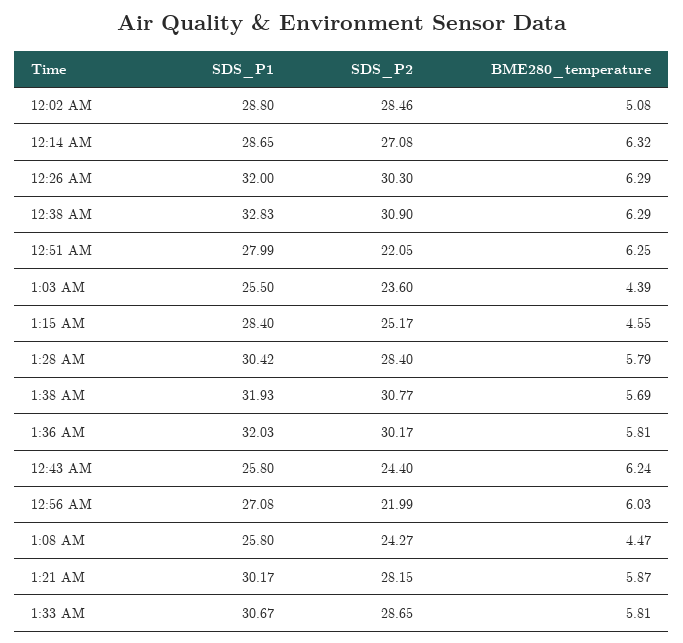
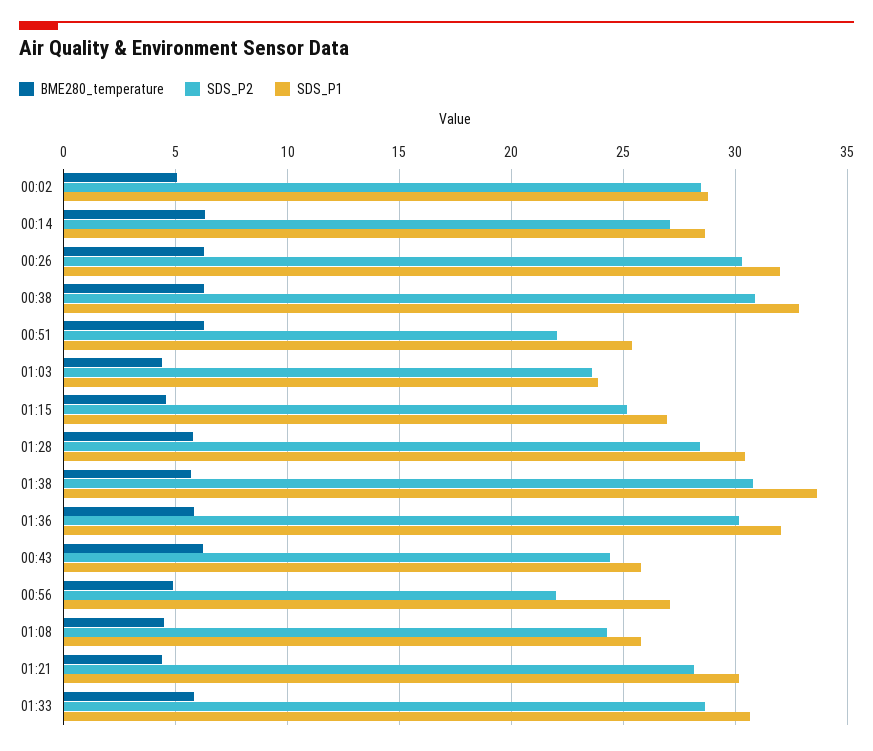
  {
    "SDS_P1": {
      "12:02 AM": 28.8,
      "12:14 AM": 28.65,
      "12:26 AM": 32,
      "12:38 AM": 32.83,
-     "12:51 AM": 27.99,
+     "12:51 AM": 25.5,
-     "1:03 AM": 25.5,
+     "1:03 AM": 24,
-     "1:15 AM": 28.4,
+     "1:15 AM": 27,
      "1:28 AM": 30.42,
-     "1:38 AM": 31.93,
+     "1:38 AM": 33.5,
      "1:36 AM": 32.03,
      "12:43 AM": 25.8,
      "12:56 AM": 27.08,
      "1:08 AM": 25.8,
      "1:21 AM": 30.17,
      "1:33 AM": 30.67
    },
    "SDS_P2": {
      "12:02 AM": 28.46,
      "12:14 AM": 27.08,
      "12:26 AM": 30.3,
      "12:38 AM": 30.9,
      "12:51 AM": 22.05,
      "1:03 AM": 23.6,
      "1:15 AM": 25.17,
      "1:28 AM": 28.4,
      "1:38 AM": 30.77,
      "1:36 AM": 30.17,
      "12:43 AM": 24.4,
      "12:56 AM": 21.99,
      "1:08 AM": 24.27,
      "1:21 AM": 28.15,
      "1:33 AM": 28.65
    },
    "BME280_temperature": {
      "12:02 AM": 5.08,
      "12:14 AM": 6.32,
      "12:26 AM": 6.29,
      "12:38 AM": 6.29,
      "12:51 AM": 6.25,
      "1:03 AM": 4.39,
      "1:15 AM": 4.55,
      "1:28 AM": 5.79,
      "1:38 AM": 5.69,
      "1:36 AM": 5.81,
      "12:43 AM": 6.24,
-     "12:56 AM": 6.03,
+     "12:56 AM": 5,
      "1:08 AM": 4.47,
-     "1:21 AM": 5.87,
+     "1:21 AM": 4.5,
      "1:33 AM": 5.81
    }
  }

